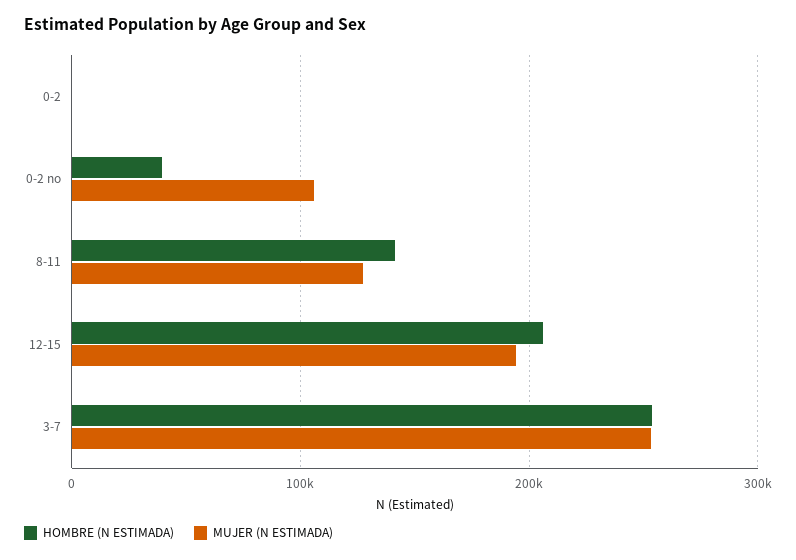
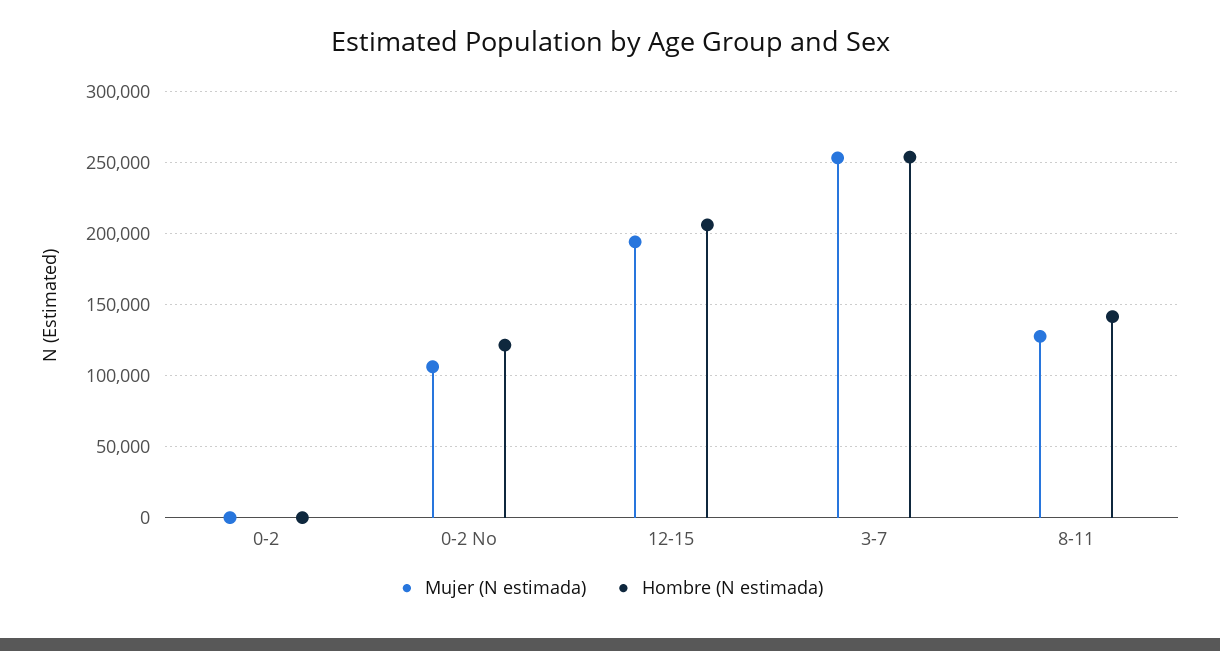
  {
    "HOMBRE (N ESTIMADA)": {
      "0-2": 0,
-     "0-2 no": 40000,
+     "0-2 no": 120000,
      "8-11": 140000,
      "12-15": 205000,
      "3-7": 255000
    },
    "MUJER (N ESTIMADA)": {
      "0-2": 0,
      "0-2 no": 105000,
      "8-11": 130000,
      "12-15": 195000,
      "3-7": 255000
    }
  }

